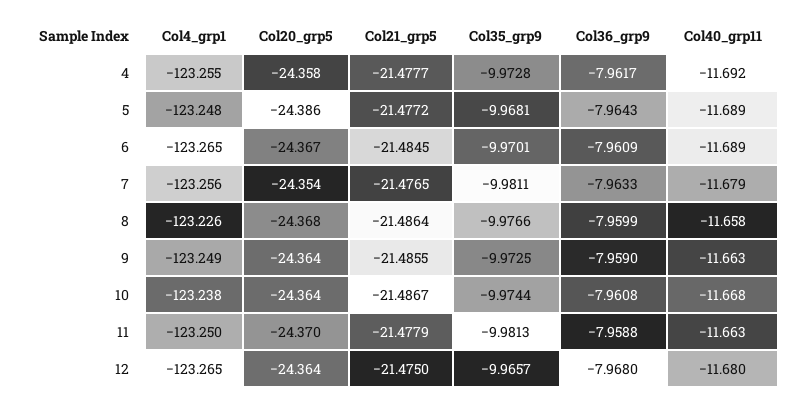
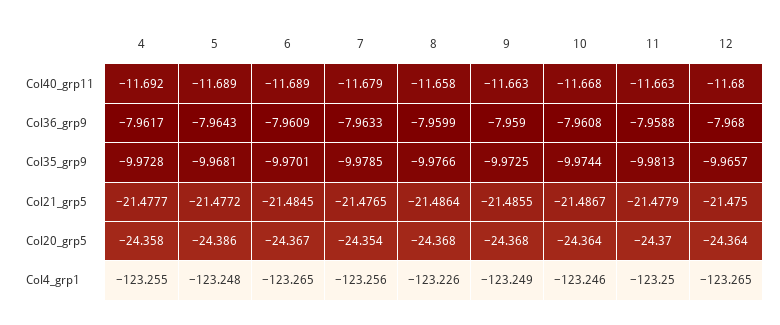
  {
    "Col4_grp1": {
      "4": -123.255,
      "5": -123.248,
      "6": -123.265,
      "7": -123.256,
      "8": -123.226,
      "9": -123.249,
-     "10": -123.238,
+     "10": -123.246,
      "11": -123.25,
      "12": -123.265
    },
    "Col20_grp5": {
      "4": -24.358,
      "5": -24.386,
      "6": -24.367,
      "7": -24.354,
      "8": -24.368,
-     "9": -24.364,
+     "9": -24.368,
      "10": -24.364,
      "11": -24.37,
      "12": -24.364
    },
    "Col21_grp5": {
      "4": -21.4777,
      "5": -21.4772,
      "6": -21.4845,
      "7": -21.4765,
      "8": -21.4864,
      "9": -21.4855,
      "10": -21.4867,
      "11": -21.4779,
      "12": -21.475
    },
    "Col35_grp9": {
      "4": -9.9728,
      "5": -9.9681,
      "6": -9.9701,
-     "7": -9.9811,
+     "7": -9.9785,
      "8": -9.9766,
      "9": -9.9725,
      "10": -9.9744,
      "11": -9.9813,
      "12": -9.9657
    },
    "Col36_grp9": {
      "4": -7.9617,
      "5": -7.9643,
      "6": -7.9609,
      "7": -7.9633,
      "8": -7.9599,
      "9": -7.959,
      "10": -7.9608,
      "11": -7.9588,
      "12": -7.968
    },
    "Col40_grp11": {
      "4": -11.692,
      "5": -11.689,
      "6": -11.689,
      "7": -11.679,
      "8": -11.658,
      "9": -11.663,
      "10": -11.668,
      "11": -11.663,
      "12": -11.68
    }
  }

